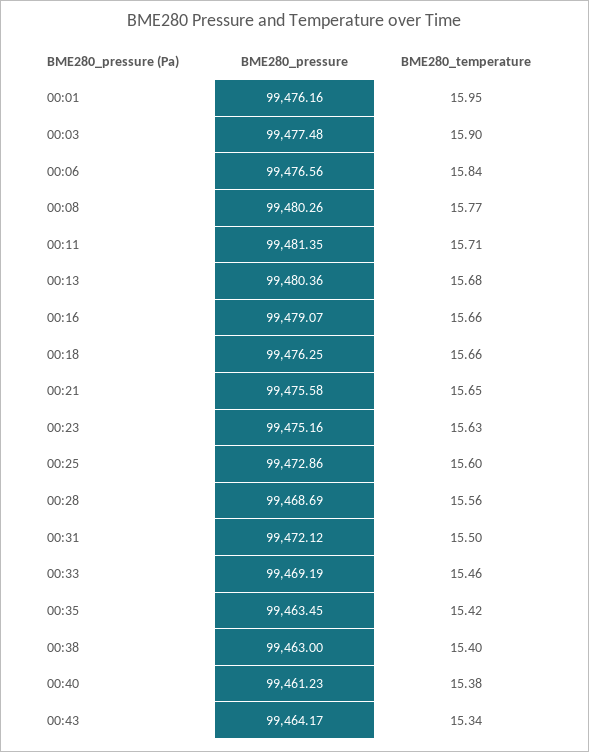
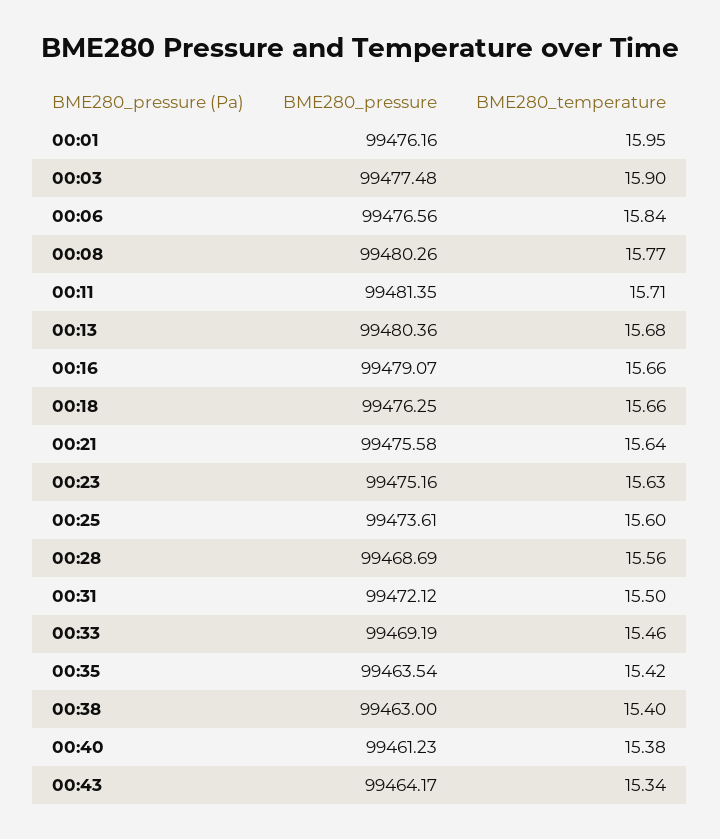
  {
    "BME280_pressure": {
      "00:01": 99476.16,
      "00:03": 99477.48,
      "00:06": 99476.56,
      "00:08": 99480.26,
      "00:11": 99481.35,
      "00:13": 99480.36,
      "00:16": 99479.07,
      "00:18": 99476.25,
      "00:21": 99475.58,
      "00:23": 99475.16,
-     "00:25": 99472.86,
+     "00:25": 99473.61,
      "00:28": 99468.69,
      "00:31": 99472.12,
      "00:33": 99469.19,
-     "00:35": 99463.45,
+     "00:35": 99463.54,
      "00:38": 99463,
      "00:40": 99461.23,
      "00:43": 99464.17
    },
    "BME280_temperature": {
      "00:01": 15.95,
      "00:03": 15.9,
      "00:06": 15.84,
      "00:08": 15.77,
      "00:11": 15.71,
      "00:13": 15.68,
      "00:16": 15.66,
      "00:18": 15.66,
-     "00:21": 15.65,
+     "00:21": 15.64,
      "00:23": 15.63,
      "00:25": 15.6,
      "00:28": 15.56,
      "00:31": 15.5,
      "00:33": 15.46,
      "00:35": 15.42,
      "00:38": 15.4,
      "00:40": 15.38,
      "00:43": 15.34
    }
  }

